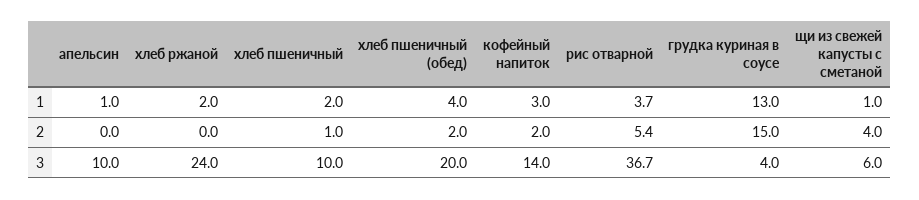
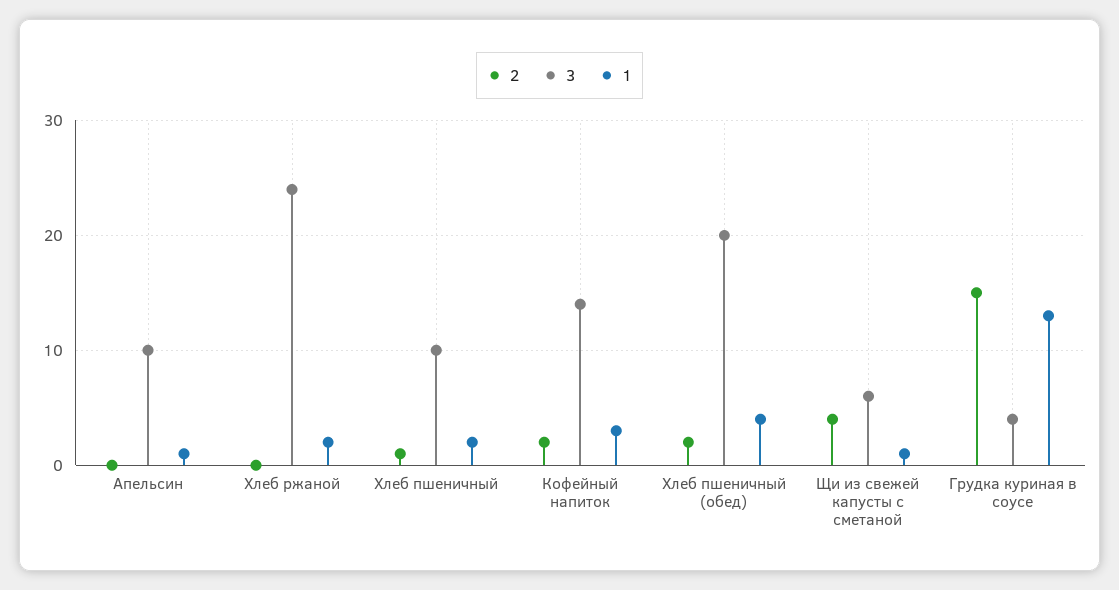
  {
    "1": {
      "апельсин": 1,
      "хлеб ржаной": 2,
      "хлеб пшеничный": 2,
      "хлеб пшеничный (обед)": 4,
      "кофейный напиток": 3,
-     "рис отварной": 3.7,
      "грудка куриная в соусе": 13,
      "щи из свежей капусты с сметаной": 1
    },
    "2": {
      "апельсин": 0,
      "хлеб ржаной": 0,
      "хлеб пшеничный": 1,
      "хлеб пшеничный (обед)": 2,
      "кофейный напиток": 2,
-     "рис отварной": 5.4,
      "грудка куриная в соусе": 15,
      "щи из свежей капусты с сметаной": 4
    },
    "3": {
      "апельсин": 10,
      "хлеб ржаной": 24,
      "хлеб пшеничный": 10,
      "хлеб пшеничный (обед)": 20,
      "кофейный напиток": 14,
-     "рис отварной": 36.7,
      "грудка куриная в соусе": 4,
      "щи из свежей капусты с сметаной": 6
    }
  }

